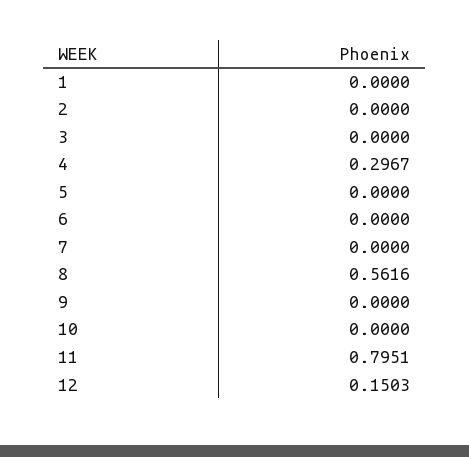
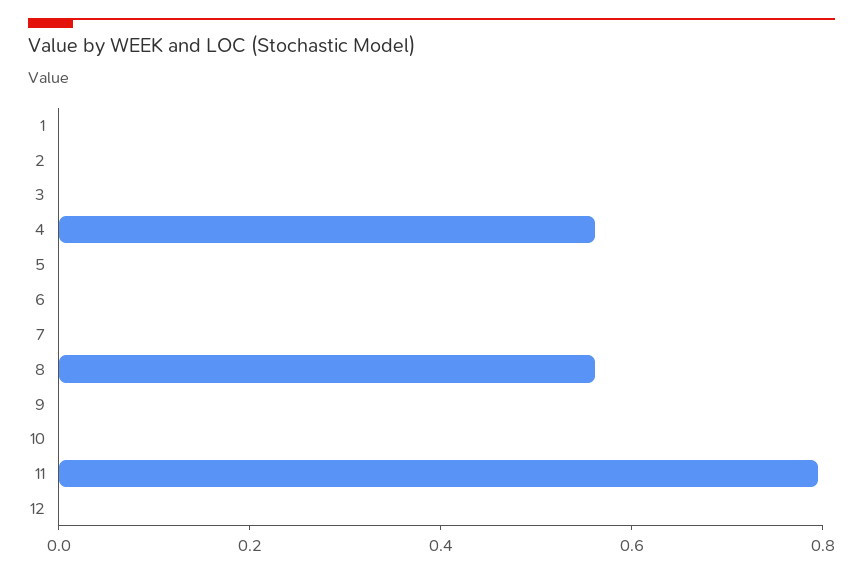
  {
    "1": 0,
    "2": 0,
    "3": 0,
-   "4": 0.2967,
+   "4": 0.55,
    "5": 0,
    "6": 0,
    "7": 0,
    "8": 0.5616,
    "9": 0,
    "10": 0,
    "11": 0.7951,
-   "12": 0.1503
+   "12": 0
  }

